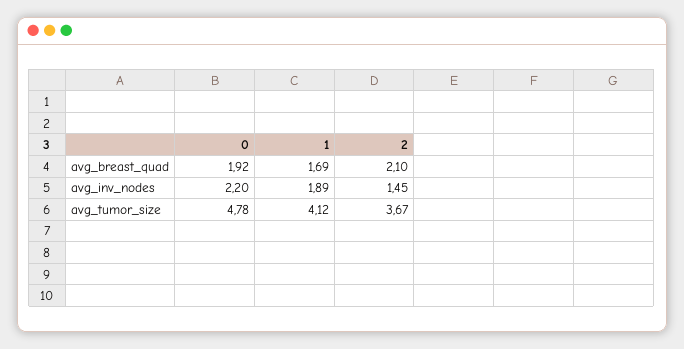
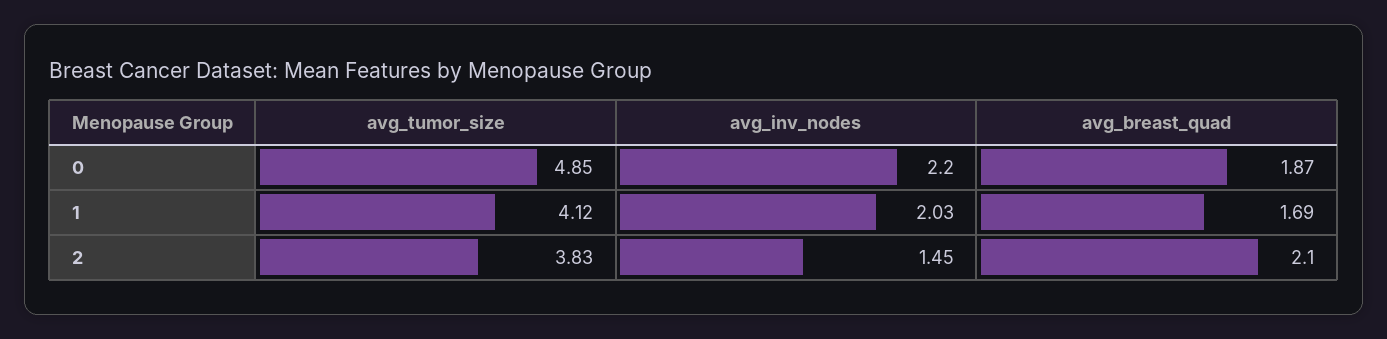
  {
    "0": {
-     "avg_breast_quad": 1.92,
+     "avg_breast_quad": 1.87,
      "avg_inv_nodes": 2.2,
-     "avg_tumor_size": 4.78
+     "avg_tumor_size": 4.85
    },
    "1": {
      "avg_breast_quad": 1.69,
-     "avg_inv_nodes": 1.89,
+     "avg_inv_nodes": 2.03,
      "avg_tumor_size": 4.12
    },
    "2": {
      "avg_breast_quad": 2.1,
      "avg_inv_nodes": 1.45,
-     "avg_tumor_size": 3.67
+     "avg_tumor_size": 3.83
    }
  }

